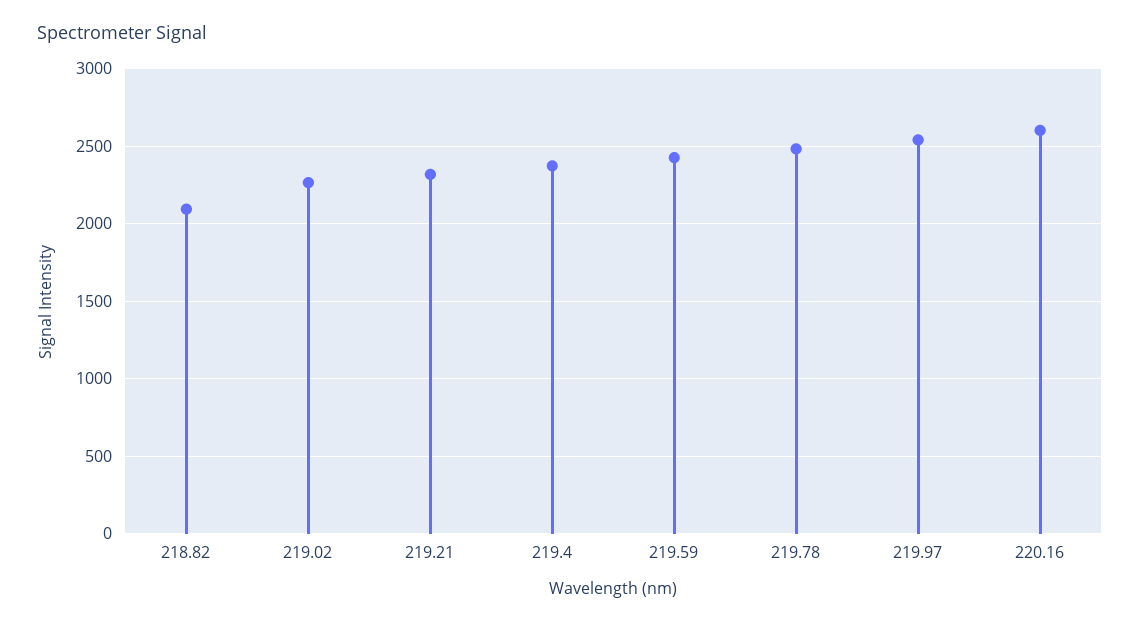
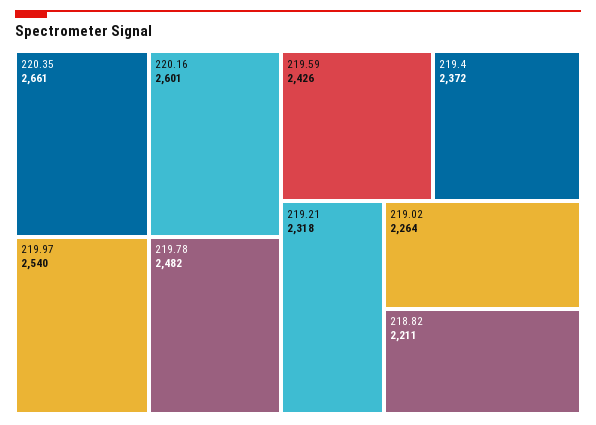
  {
-   "218.82": 2100,
+   "218.82": 2211,
    "219.02": 2264,
    "219.21": 2318,
    "219.4": 2372,
    "219.59": 2426,
    "219.78": 2482,
    "219.97": 2540,
-   "220.16": 2601
+   "220.16": 2601,
+   "220.35": 2661
  }

